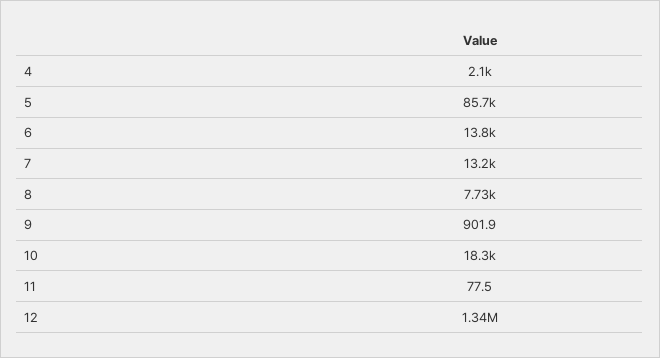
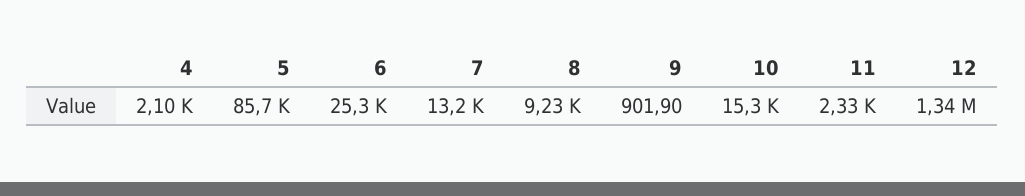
  {
    "4": 2100,
    "5": 85700,
-   "6": 13800,
+   "6": 25300,
    "7": 13200,
-   "8": 7730,
+   "8": 9230,
    "9": 901.9,
-   "10": 18300,
+   "10": 15300,
-   "11": 77.5,
+   "11": 2330,
    "12": 1340000
  }

